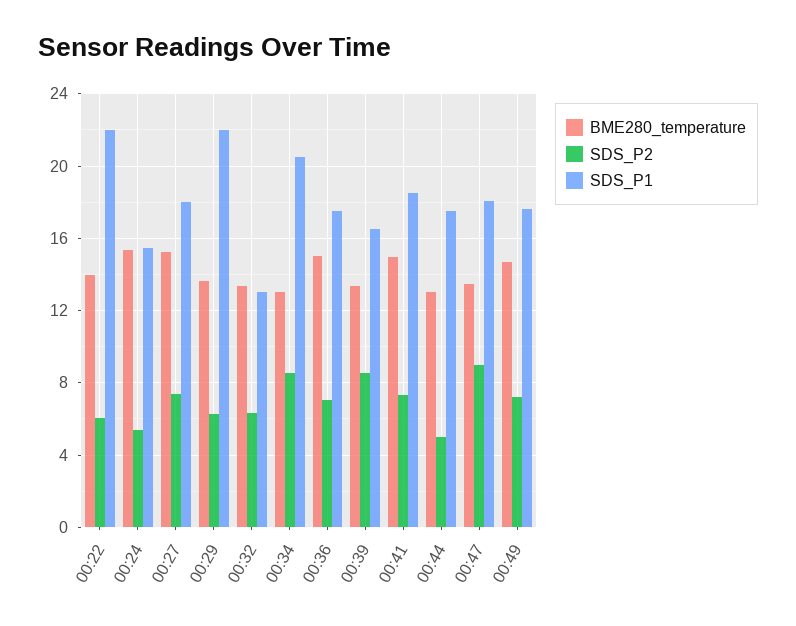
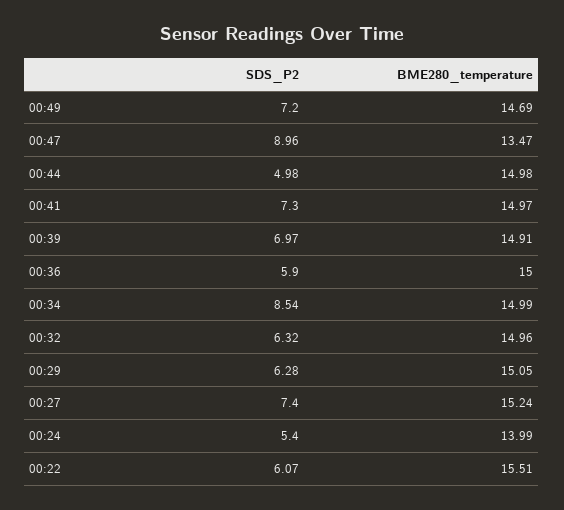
  {
    "BME280_temperature": {
-     "00:22": 14,
+     "00:22": 15.51,
-     "00:24": 15.5,
+     "00:24": 13.99,
      "00:27": 15.24,
-     "00:29": 13.5,
+     "00:29": 15.05,
-     "00:32": 13.5,
+     "00:32": 14.96,
-     "00:34": 13,
+     "00:34": 14.99,
      "00:36": 15,
-     "00:39": 13.5,
+     "00:39": 14.91,
      "00:41": 14.97,
-     "00:44": 13,
+     "00:44": 14.98,
      "00:47": 13.47,
      "00:49": 14.69
    },
    "SDS_P2": {
      "00:22": 6.07,
      "00:24": 5.4,
      "00:27": 7.4,
      "00:29": 6.28,
      "00:32": 6.32,
      "00:34": 8.54,
-     "00:36": 7,
+     "00:36": 5.9,
-     "00:39": 8.5,
+     "00:39": 6.97,
      "00:41": 7.3,
      "00:44": 4.98,
      "00:47": 8.96,
      "00:49": 7.2
-   },
+   }
-   "SDS_P1": {
-     "00:22": 22,
-     "00:24": 15.5,
-     "00:27": 18,
-     "00:29": 22,
-     "00:32": 13,
-     "00:34": 20.5,
-     "00:36": 17.5,
-     "00:39": 16.5,
-     "00:41": 18.5,
-     "00:44": 17.5,
-     "00:47": 18,
-     "00:49": 17.5
-   }
  }

